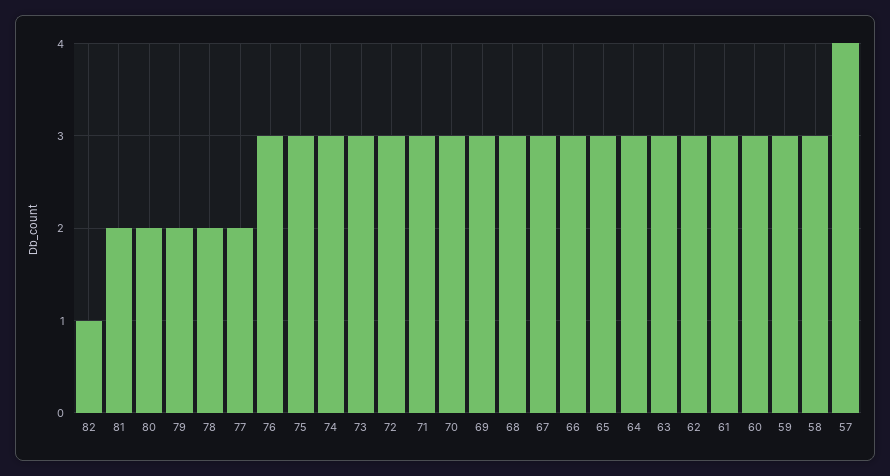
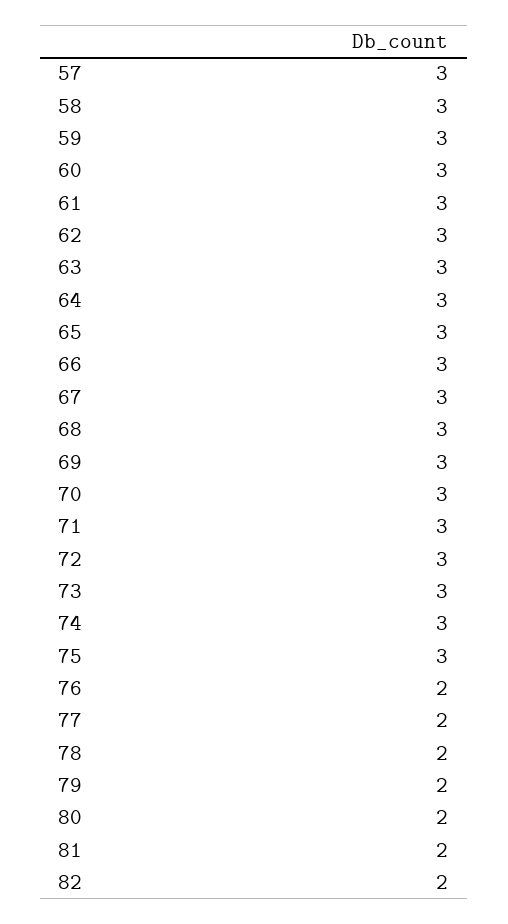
  {
-   "82": 1,
+   "82": 2,
    "81": 2,
    "80": 2,
    "79": 2,
    "78": 2,
    "77": 2,
-   "76": 3,
+   "76": 2,
    "75": 3,
    "74": 3,
    "73": 3,
    "72": 3,
    "71": 3,
    "70": 3,
    "69": 3,
    "68": 3,
    "67": 3,
    "66": 3,
    "65": 3,
    "64": 3,
    "63": 3,
    "62": 3,
    "61": 3,
    "60": 3,
    "59": 3,
    "58": 3,
-   "57": 4
+   "57": 3
  }

